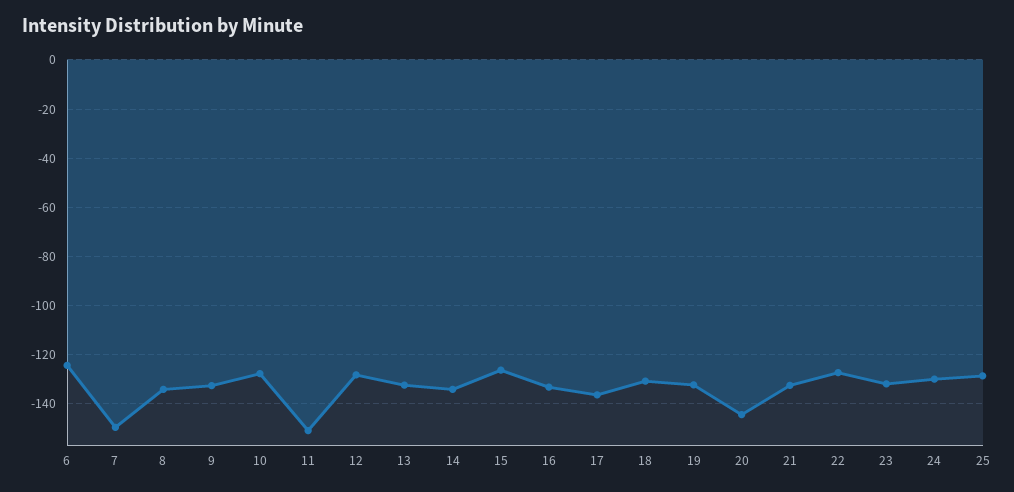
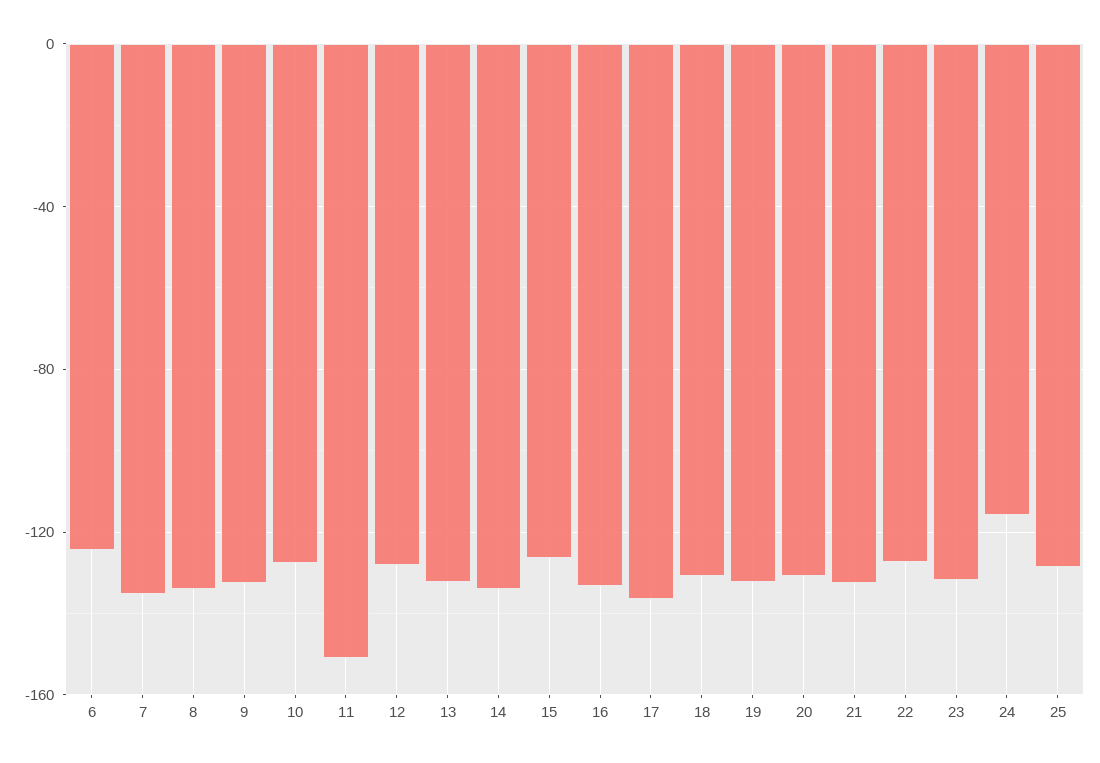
  {
    "6": -125,
-   "7": -150,
+   "7": -135,
    "8": -135,
    "9": -132.5,
    "10": -127.5,
    "11": -150,
    "12": -127.5,
    "13": -132.5,
    "14": -135,
    "15": -127.5,
    "16": -132.5,
    "17": -137.5,
    "18": -130,
    "19": -132.5,
-   "20": -145,
+   "20": -130,
    "21": -132.5,
    "22": -127.5,
    "23": -132.5,
-   "24": -130,
+   "24": -115,
    "25": -127.5
  }

